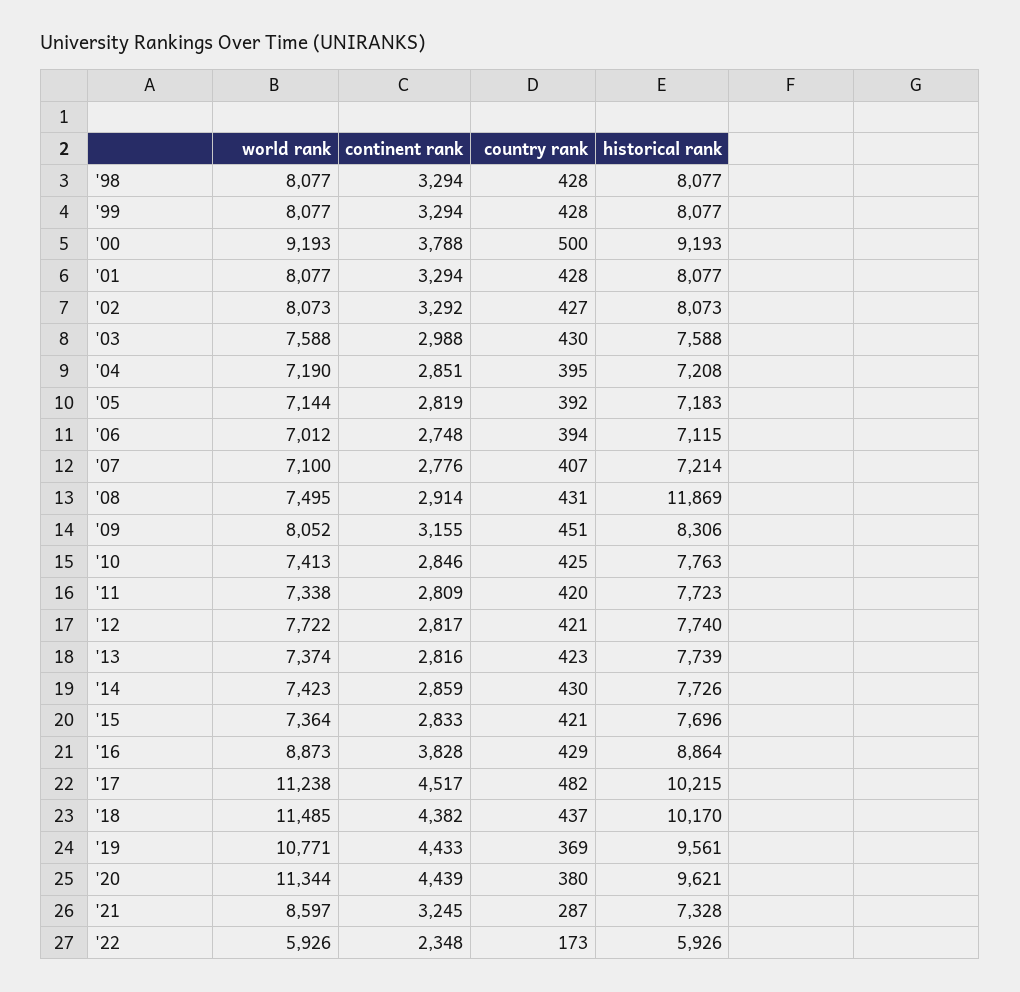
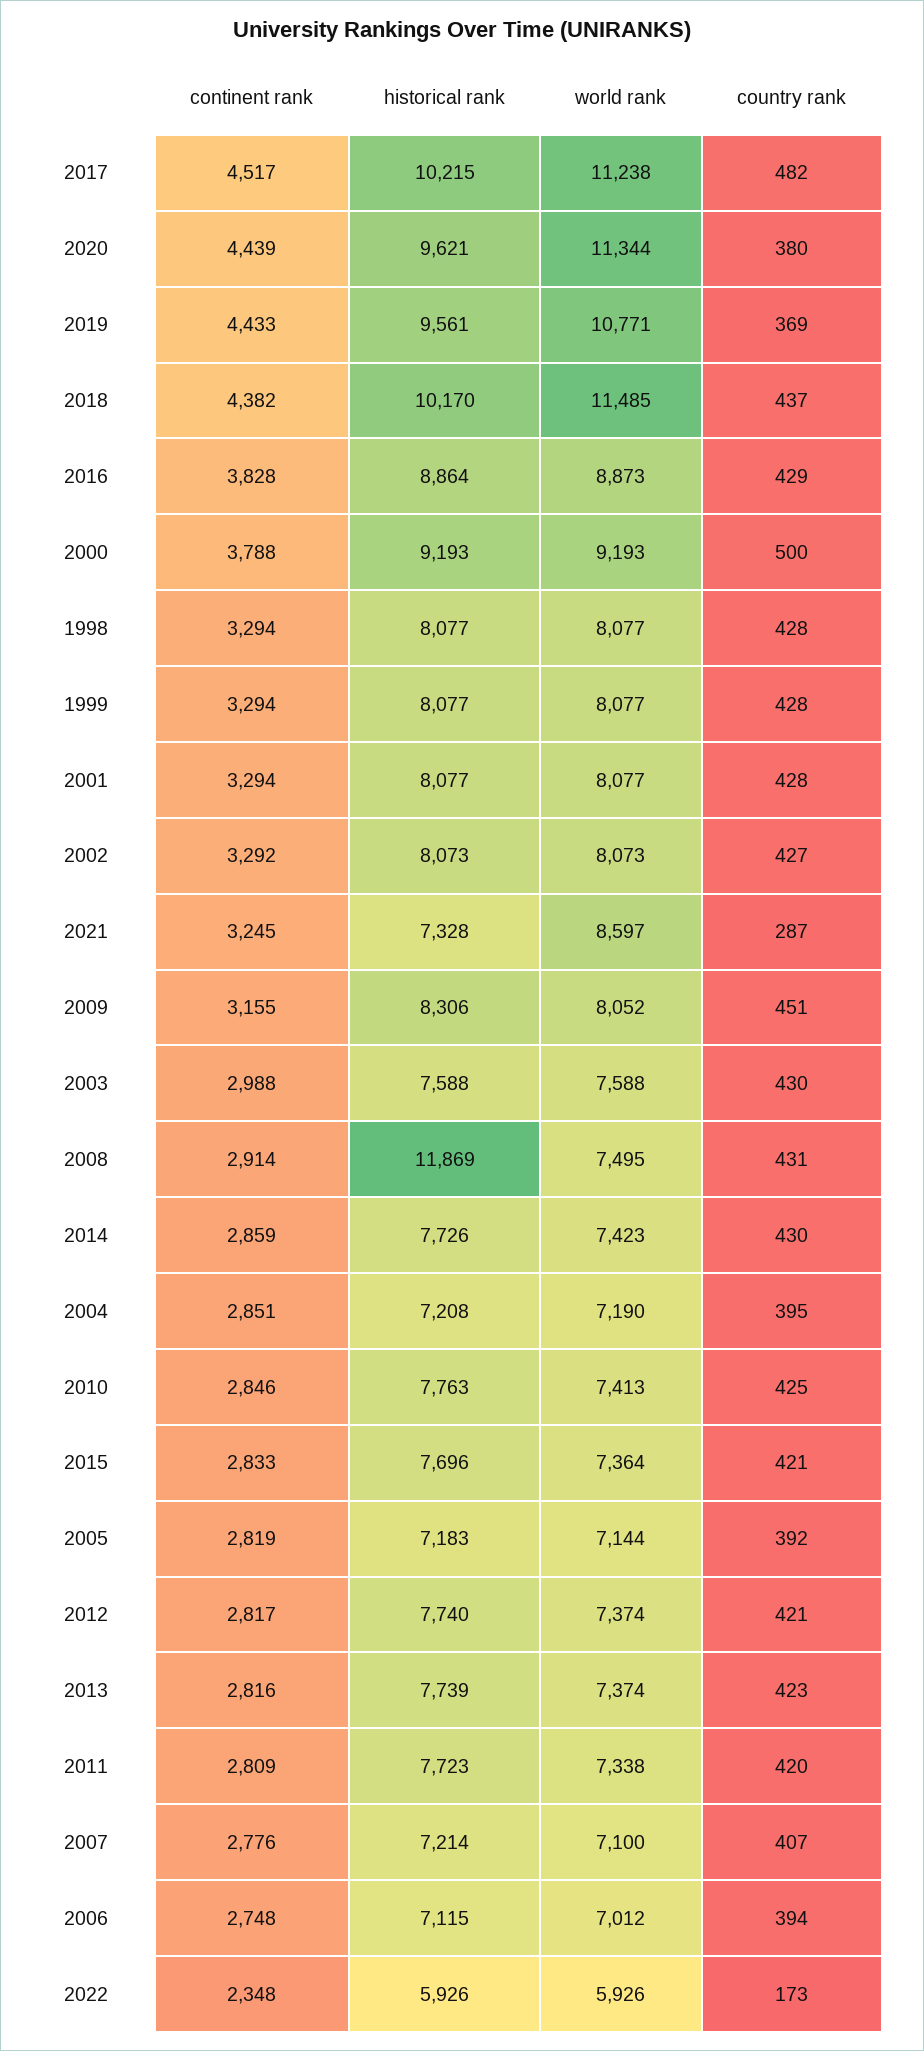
  {
    "world rank": {
      "'98": 8077,
      "'99": 8077,
      "'00": 9193,
      "'01": 8077,
      "'02": 8073,
      "'03": 7588,
      "'04": 7190,
      "'05": 7144,
      "'06": 7012,
      "'07": 7100,
      "'08": 7495,
      "'09": 8052,
      "'10": 7413,
      "'11": 7338,
-     "'12": 7722,
+     "'12": 7374,
      "'13": 7374,
      "'14": 7423,
      "'15": 7364,
      "'16": 8873,
      "'17": 11238,
      "'18": 11485,
      "'19": 10771,
      "'20": 11344,
      "'21": 8597,
      "'22": 5926
    },
    "continent rank": {
      "'98": 3294,
      "'99": 3294,
      "'00": 3788,
      "'01": 3294,
      "'02": 3292,
      "'03": 2988,
      "'04": 2851,
      "'05": 2819,
      "'06": 2748,
      "'07": 2776,
      "'08": 2914,
      "'09": 3155,
      "'10": 2846,
      "'11": 2809,
      "'12": 2817,
      "'13": 2816,
      "'14": 2859,
      "'15": 2833,
      "'16": 3828,
      "'17": 4517,
      "'18": 4382,
      "'19": 4433,
      "'20": 4439,
      "'21": 3245,
      "'22": 2348
    },
    "country rank": {
      "'98": 428,
      "'99": 428,
      "'00": 500,
      "'01": 428,
      "'02": 427,
      "'03": 430,
      "'04": 395,
      "'05": 392,
      "'06": 394,
      "'07": 407,
      "'08": 431,
      "'09": 451,
      "'10": 425,
      "'11": 420,
      "'12": 421,
      "'13": 423,
      "'14": 430,
      "'15": 421,
      "'16": 429,
      "'17": 482,
      "'18": 437,
      "'19": 369,
      "'20": 380,
      "'21": 287,
      "'22": 173
    },
    "historical rank": {
      "'98": 8077,
      "'99": 8077,
      "'00": 9193,
      "'01": 8077,
      "'02": 8073,
      "'03": 7588,
      "'04": 7208,
      "'05": 7183,
      "'06": 7115,
      "'07": 7214,
      "'08": 11869,
      "'09": 8306,
      "'10": 7763,
      "'11": 7723,
      "'12": 7740,
      "'13": 7739,
      "'14": 7726,
      "'15": 7696,
      "'16": 8864,
      "'17": 10215,
      "'18": 10170,
      "'19": 9561,
      "'20": 9621,
      "'21": 7328,
      "'22": 5926
    }
  }

